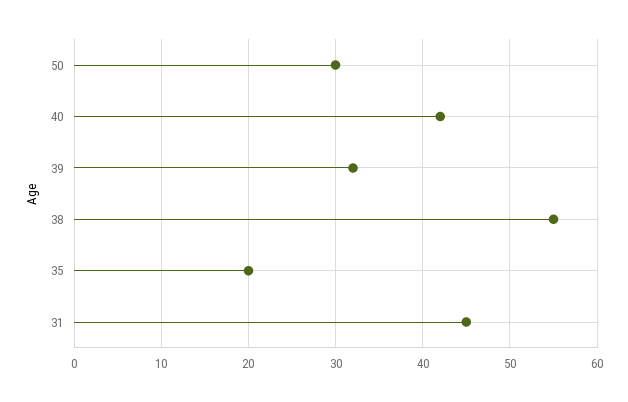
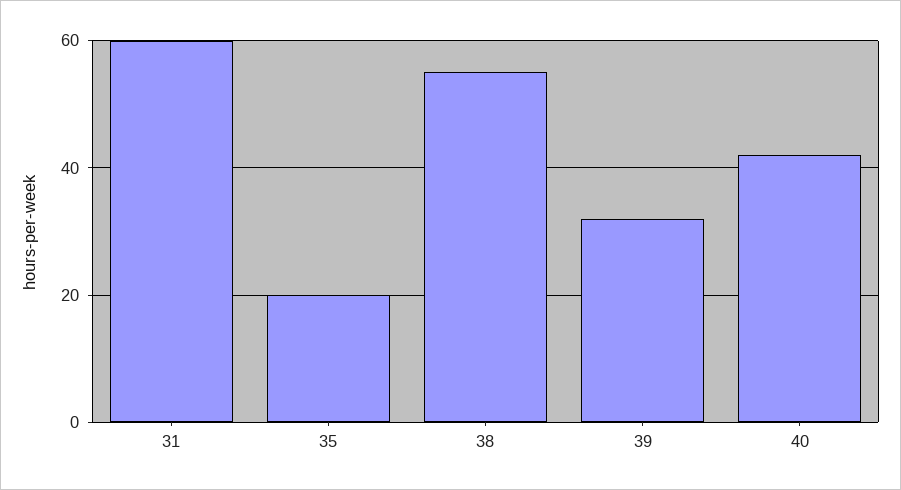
  {
-   "50": 30,
    "40": 42,
    "39": 32,
    "38": 55,
    "35": 20,
-   "31": 45
+   "31": 60
  }

